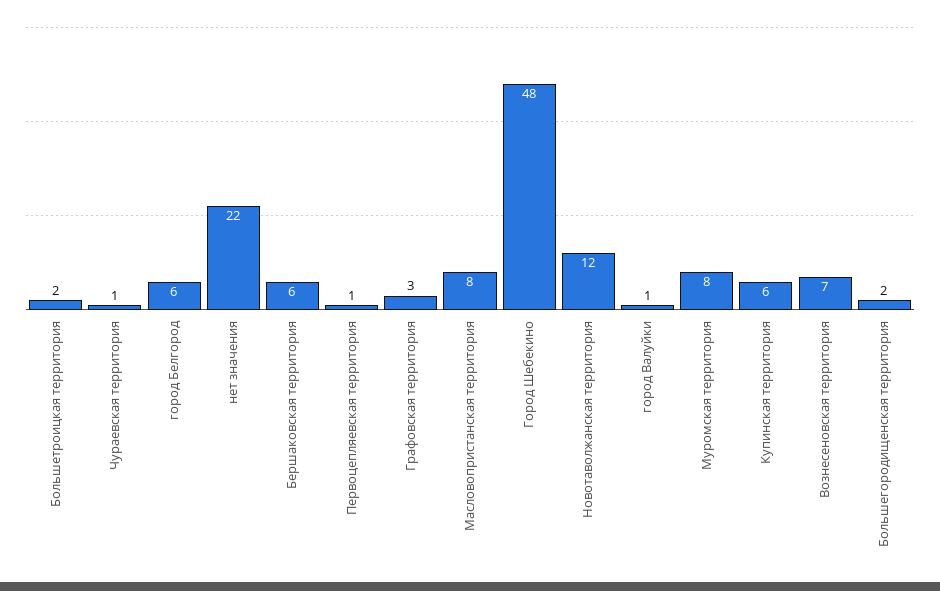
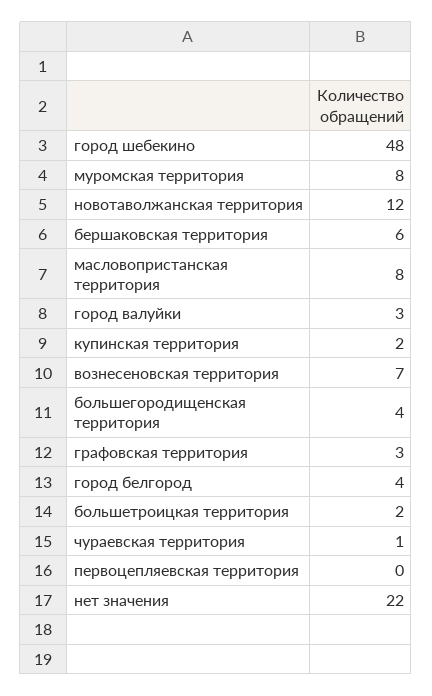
  {
    "Большетроицкая территория": 2,
    "Чураевская территория": 1,
-   "город Белгород": 6,
+   "город Белгород": 4,
    "нет значения": 22,
    "Бершаковская территория": 6,
-   "Первоцепляевская территория": 1,
+   "Первоцепляевская территория": 0,
    "Графовская территория": 3,
    "Масловопристанская территория": 8,
    "Город Шебекино": 48,
    "Новотаволжанская территория": 12,
-   "город Валуйки": 1,
+   "город Валуйки": 3,
    "Муромская территория": 8,
-   "Купинская территория": 6,
+   "Купинская территория": 2,
    "Вознесеновская территория": 7,
-   "Большегородищенская территория": 2
+   "Большегородищенская территория": 4
  }

